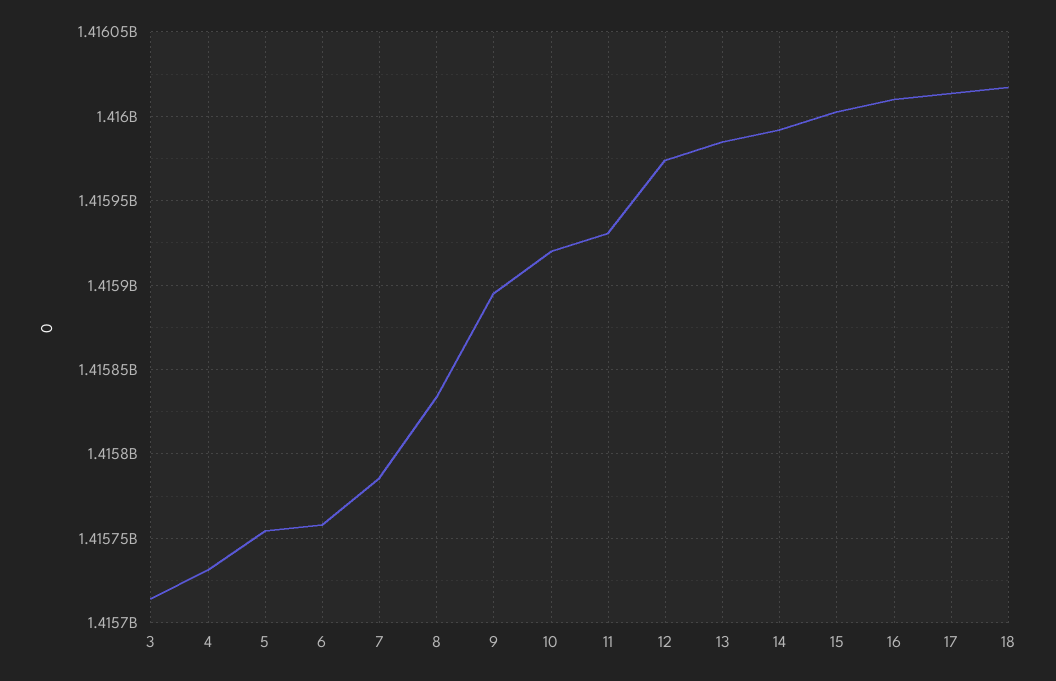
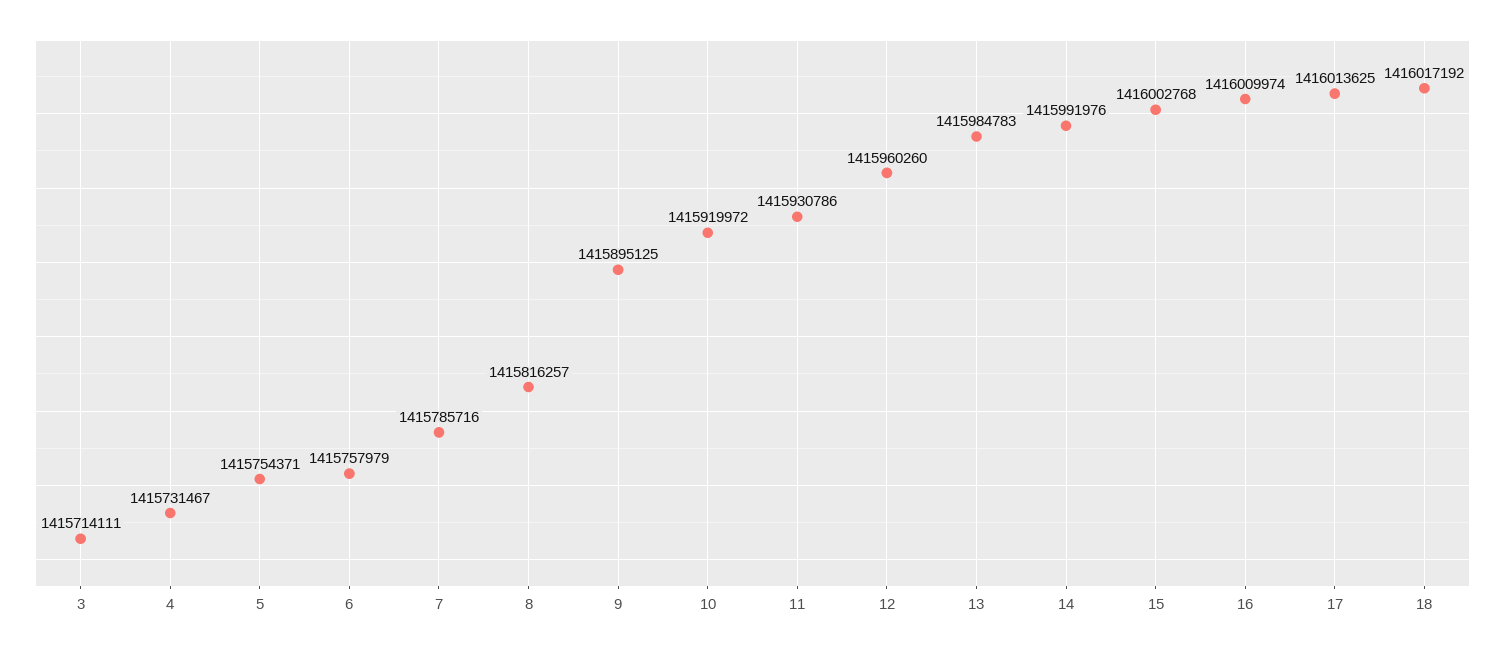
  {
    "3": 1415714111,
    "4": 1415731467,
    "5": 1415754371,
    "6": 1415757979,
    "7": 1415785716,
-   "8": 1415835000,
+   "8": 1415816257,
    "9": 1415895125,
    "10": 1415919972,
    "11": 1415930786,
-   "12": 1415975000,
+   "12": 1415960260,
    "13": 1415984783,
    "14": 1415991976,
    "15": 1416002768,
    "16": 1416009974,
    "17": 1416013625,
    "18": 1416017192
  }

